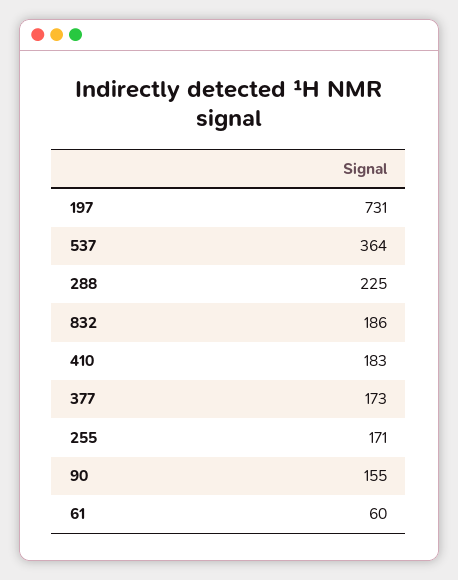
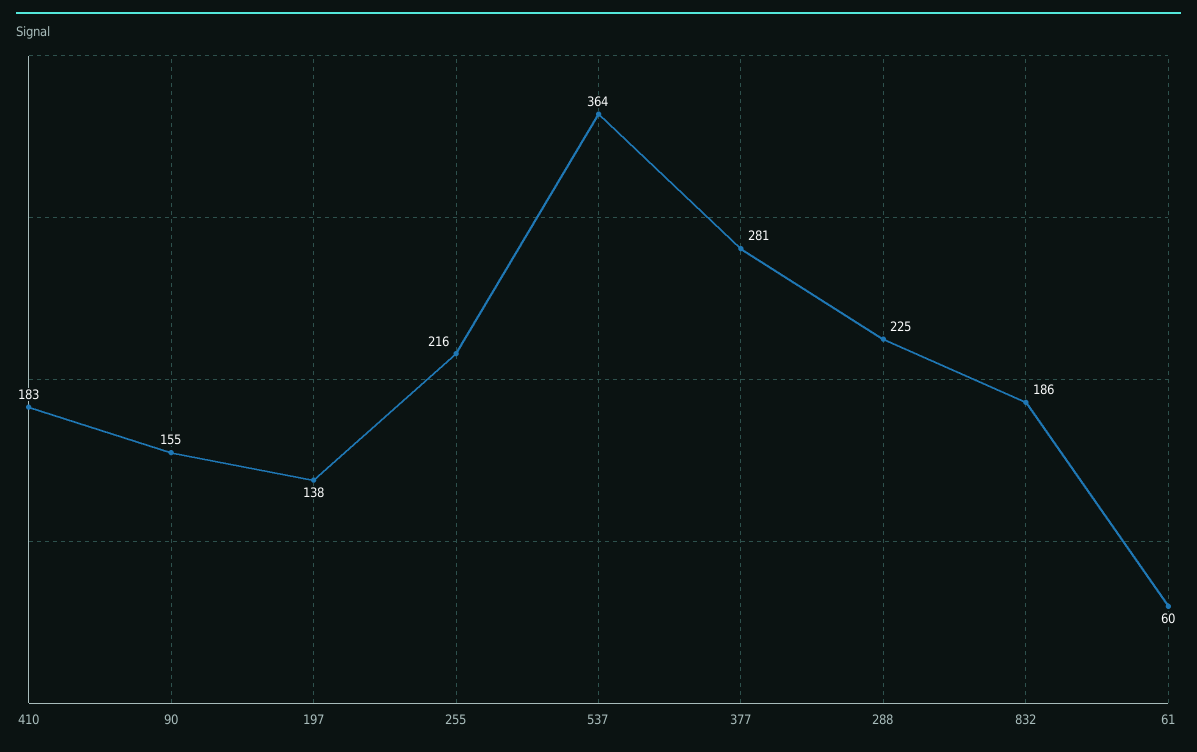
  {
-   "197": 731,
+   "197": 138,
    "537": 364,
    "288": 225,
    "832": 186,
    "410": 183,
-   "377": 173,
+   "377": 281,
-   "255": 171,
+   "255": 216,
    "90": 155,
    "61": 60
  }

